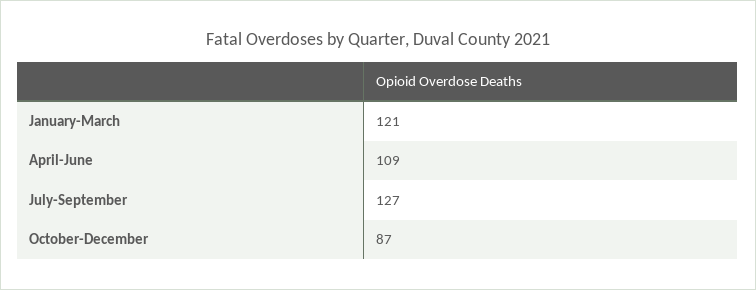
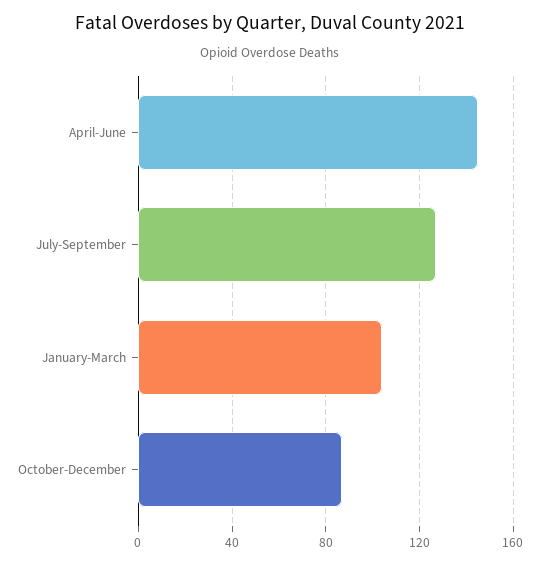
  {
-   "January-March": 121,
+   "January-March": 105,
-   "April-June": 109,
+   "April-June": 145,
    "July-September": 127,
    "October-December": 87
  }

